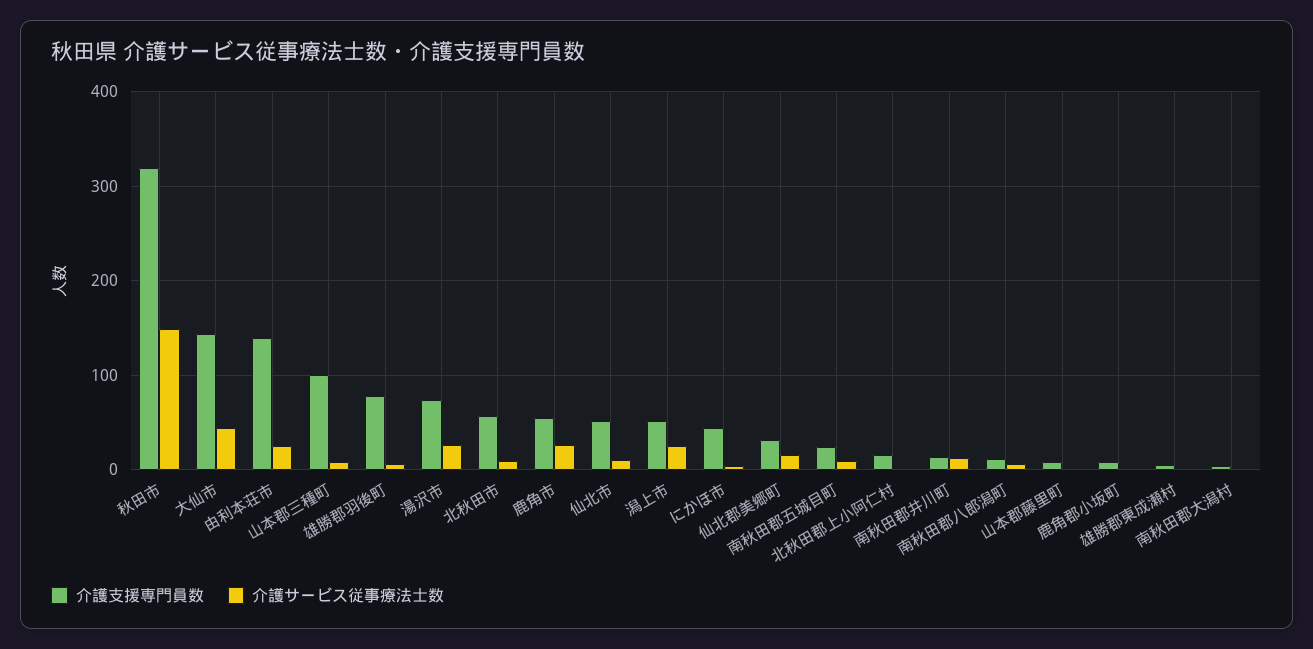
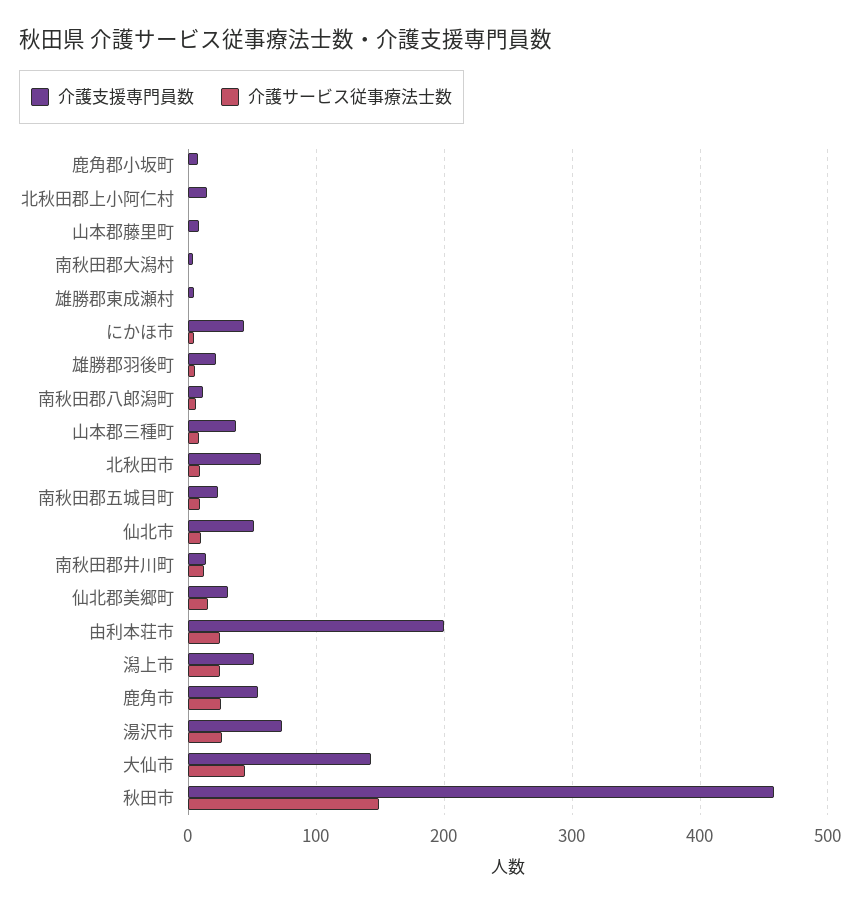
  {
    "介護支援専門員数": {
-     "秋田市": 320,
+     "秋田市": 460,
      "大仙市": 140,
-     "由利本荘市": 140,
+     "由利本荘市": 200,
-     "山本郡三種町": 100,
+     "山本郡三種町": 40,
-     "雄勝郡羽後町": 80,
+     "雄勝郡羽後町": 20,
      "湯沢市": 70,
      "北秋田市": 60,
      "鹿角市": 50,
      "仙北市": 50,
      "潟上市": 50,
      "にかほ市": 40,
      "仙北郡美郷町": 30,
      "南秋田郡五城目町": 20,
      "北秋田郡上小阿仁村": 20,
      "南秋田郡井川町": 10,
      "南秋田郡八郎潟町": 10,
      "山本郡藤里町": 10,
      "鹿角郡小坂町": 10,
      "雄勝郡東成瀬村": 0,
      "南秋田郡大潟村": 0
    },
    "介護サービス従事療法士数": {
      "秋田市": 150,
      "大仙市": 40,
      "由利本荘市": 20,
      "山本郡三種町": 10,
      "雄勝郡羽後町": 10,
      "湯沢市": 30,
      "北秋田市": 10,
      "鹿角市": 30,
      "仙北市": 10,
      "潟上市": 30,
      "にかほ市": 0,
      "仙北郡美郷町": 20,
      "南秋田郡五城目町": 10,
      "北秋田郡上小阿仁村": 0,
      "南秋田郡井川町": 10,
      "南秋田郡八郎潟町": 10,
      "山本郡藤里町": 0,
      "鹿角郡小坂町": 0,
      "雄勝郡東成瀬村": 0,
      "南秋田郡大潟村": 0
    }
  }

